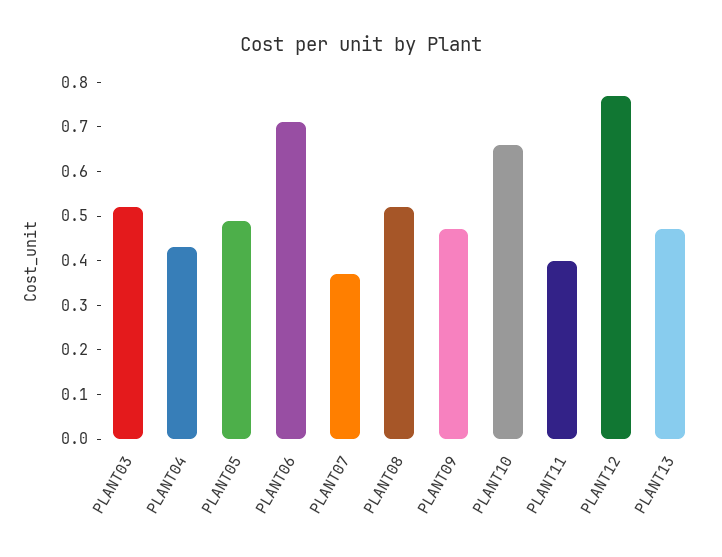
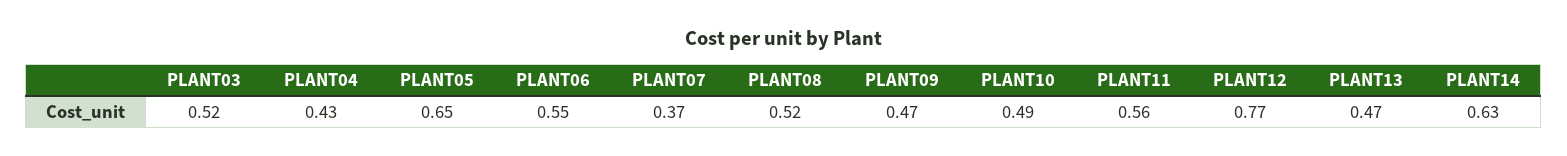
  {
    "PLANT03": 0.52,
    "PLANT04": 0.43,
-   "PLANT05": 0.5,
+   "PLANT05": 0.65,
-   "PLANT06": 0.7,
+   "PLANT06": 0.55,
    "PLANT07": 0.37,
    "PLANT08": 0.52,
    "PLANT09": 0.47,
-   "PLANT10": 0.65,
+   "PLANT10": 0.49,
-   "PLANT11": 0.4,
+   "PLANT11": 0.56,
    "PLANT12": 0.77,
-   "PLANT13": 0.47
+   "PLANT13": 0.47,
+   "PLANT14": 0.63
  }

